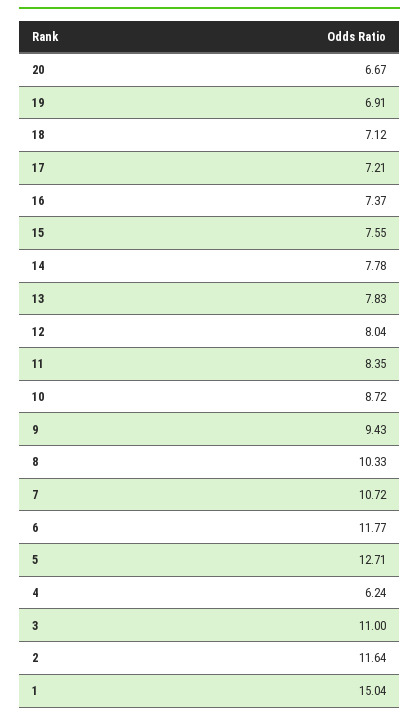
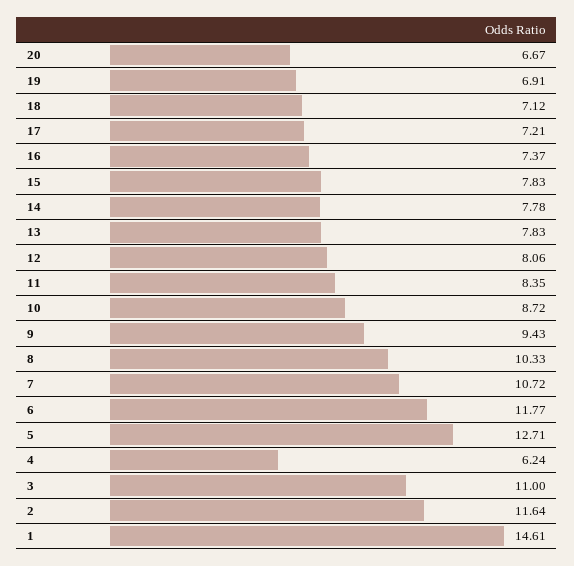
  {
    "20": 6.67,
    "19": 6.91,
    "18": 7.12,
    "17": 7.21,
    "16": 7.37,
-   "15": 7.55,
+   "15": 7.83,
    "14": 7.78,
    "13": 7.83,
-   "12": 8.04,
+   "12": 8.06,
    "11": 8.35,
    "10": 8.72,
    "9": 9.43,
    "8": 10.33,
    "7": 10.72,
    "6": 11.77,
    "5": 12.71,
    "4": 6.24,
    "3": 11,
    "2": 11.64,
-   "1": 15.04
+   "1": 14.61
  }

